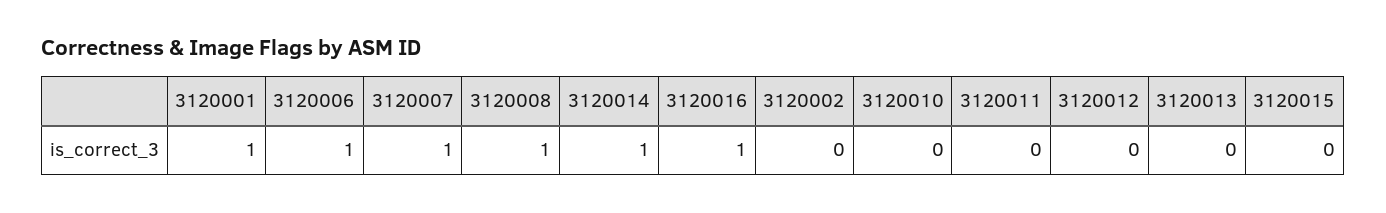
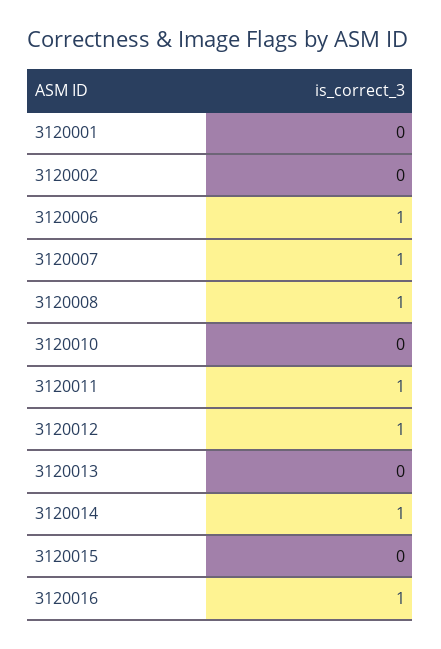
  {
-   "3120001": 1,
+   "3120001": 0,
    "3120006": 1,
    "3120007": 1,
    "3120008": 1,
    "3120014": 1,
    "3120016": 1,
    "3120002": 0,
    "3120010": 0,
-   "3120011": 0,
+   "3120011": 1,
-   "3120012": 0,
+   "3120012": 1,
    "3120013": 0,
    "3120015": 0
  }

